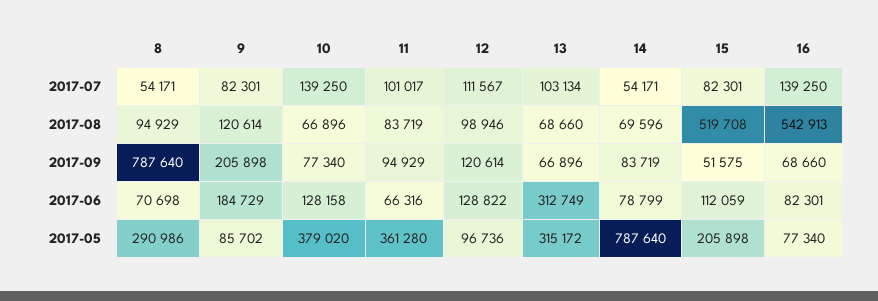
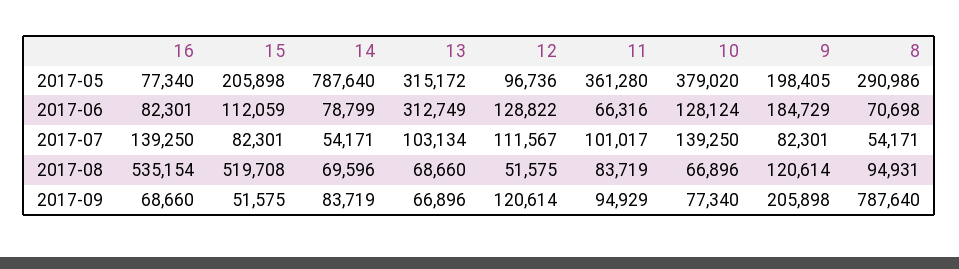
  {
    "8": {
      "2017-07": 54171,
-     "2017-08": 94929,
+     "2017-08": 94931,
      "2017-09": 787640,
      "2017-06": 70698,
      "2017-05": 290986
    },
    "9": {
      "2017-07": 82301,
      "2017-08": 120614,
      "2017-09": 205898,
      "2017-06": 184729,
-     "2017-05": 85702
+     "2017-05": 198405
    },
    "10": {
      "2017-07": 139250,
      "2017-08": 66896,
      "2017-09": 77340,
-     "2017-06": 128158,
+     "2017-06": 128124,
      "2017-05": 379020
    },
    "11": {
      "2017-07": 101017,
      "2017-08": 83719,
      "2017-09": 94929,
      "2017-06": 66316,
      "2017-05": 361280
    },
    "12": {
      "2017-07": 111567,
-     "2017-08": 98946,
+     "2017-08": 51575,
      "2017-09": 120614,
      "2017-06": 128822,
      "2017-05": 96736
    },
    "13": {
      "2017-07": 103134,
      "2017-08": 68660,
      "2017-09": 66896,
      "2017-06": 312749,
      "2017-05": 315172
    },
    "14": {
      "2017-07": 54171,
      "2017-08": 69596,
      "2017-09": 83719,
      "2017-06": 78799,
      "2017-05": 787640
    },
    "15": {
      "2017-07": 82301,
      "2017-08": 519708,
      "2017-09": 51575,
      "2017-06": 112059,
      "2017-05": 205898
    },
    "16": {
      "2017-07": 139250,
-     "2017-08": 542913,
+     "2017-08": 535154,
      "2017-09": 68660,
      "2017-06": 82301,
      "2017-05": 77340
    }
  }

